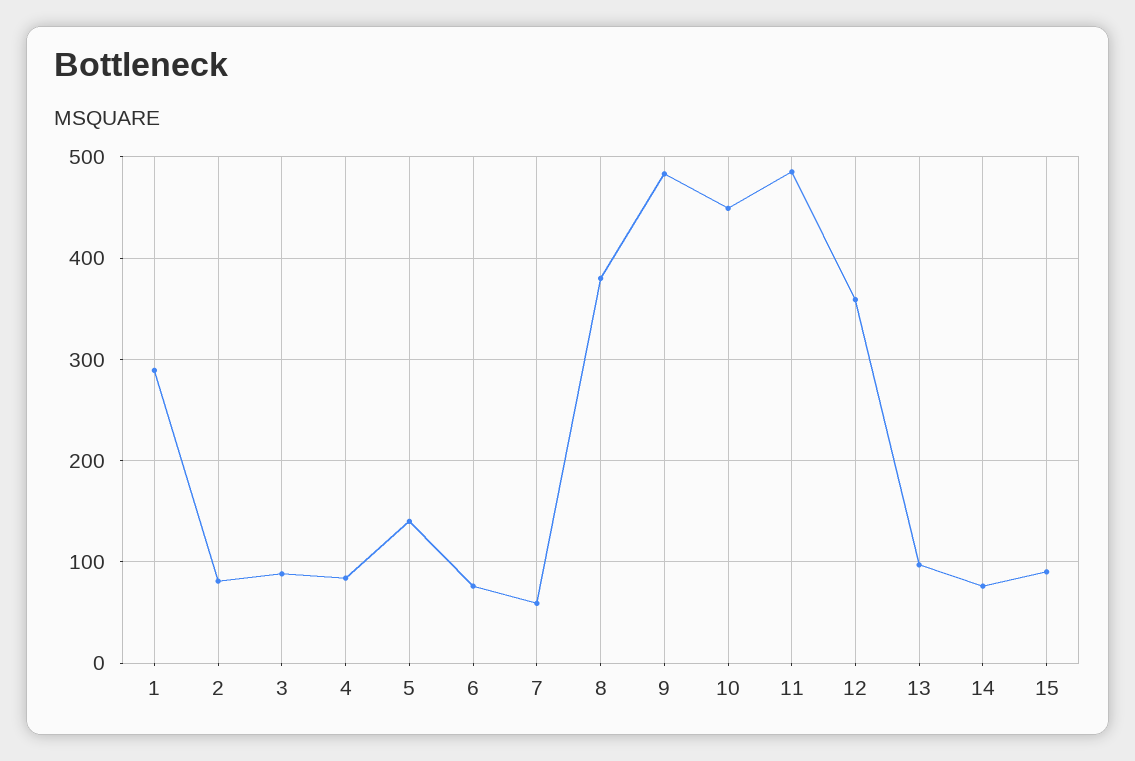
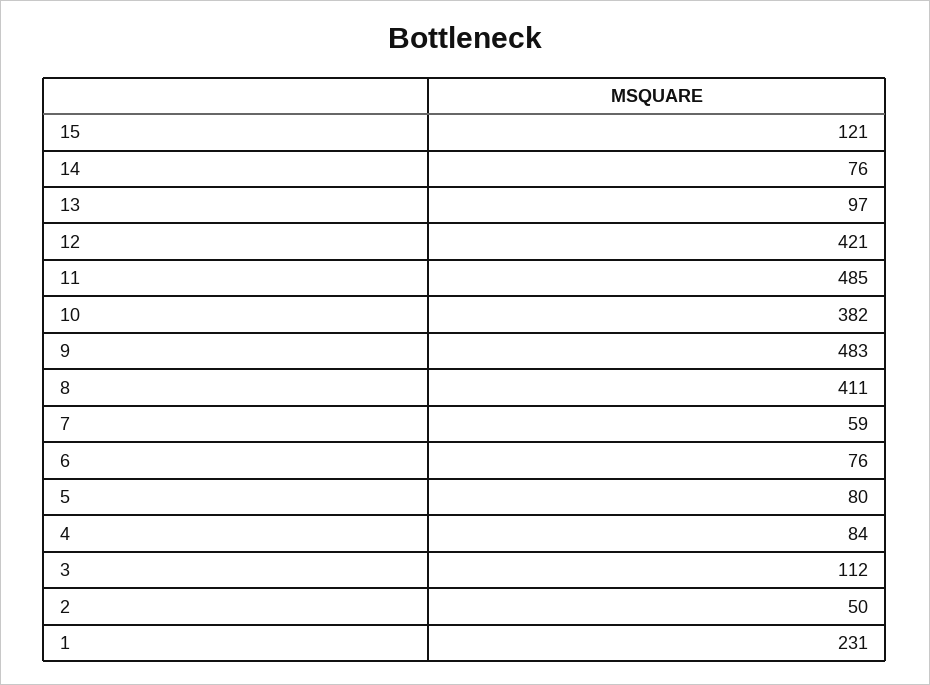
  {
-   "1": 290,
+   "1": 231,
-   "2": 80,
+   "2": 50,
-   "3": 90,
+   "3": 112,
    "4": 84,
-   "5": 140,
+   "5": 80,
    "6": 76,
    "7": 59,
-   "8": 380,
+   "8": 411,
    "9": 483,
-   "10": 450,
+   "10": 382,
    "11": 485,
-   "12": 360,
+   "12": 421,
    "13": 97,
    "14": 76,
-   "15": 90
+   "15": 121
  }

